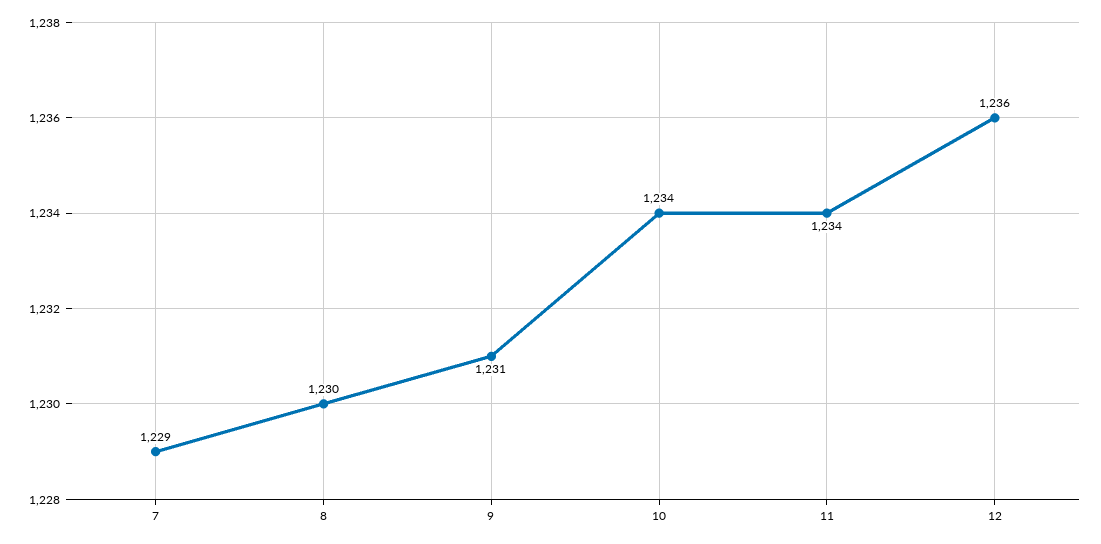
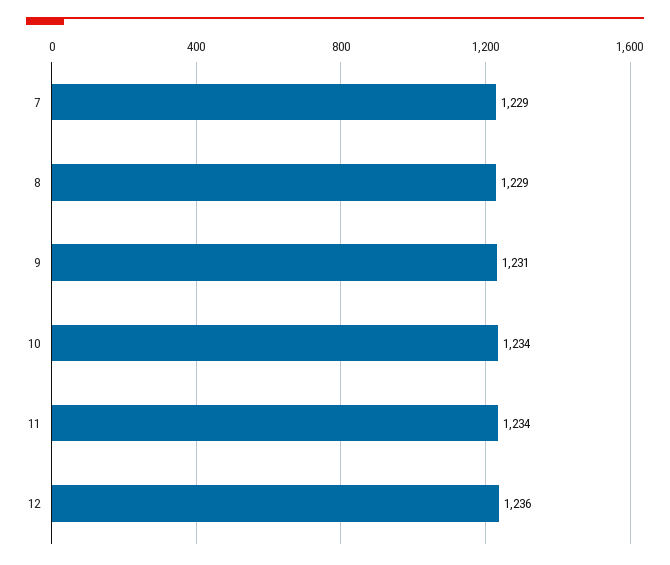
  {
    "7": 1229,
-   "8": 1230,
+   "8": 1229,
    "9": 1231,
    "10": 1234,
    "11": 1234,
    "12": 1236
  }

